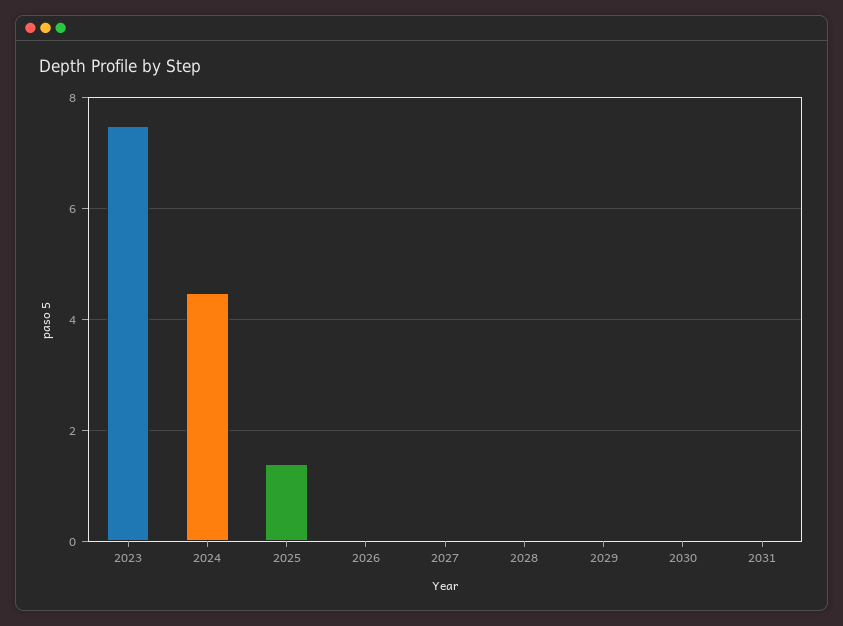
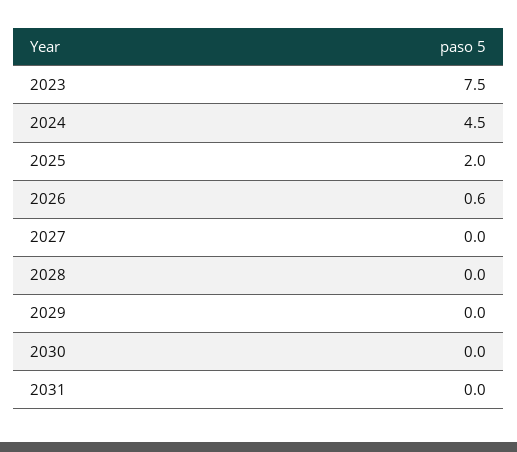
  {
    "2023": 7.5,
    "2024": 4.5,
-   "2025": 1.4,
+   "2025": 2,
-   "2026": 0,
+   "2026": 0.6,
    "2027": 0,
    "2028": 0,
    "2029": 0,
    "2030": 0,
    "2031": 0
  }

